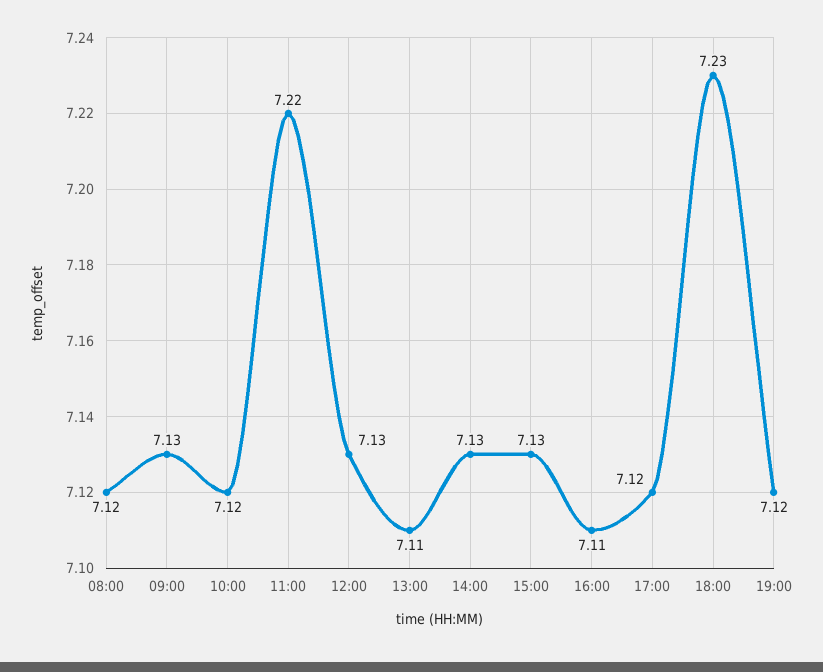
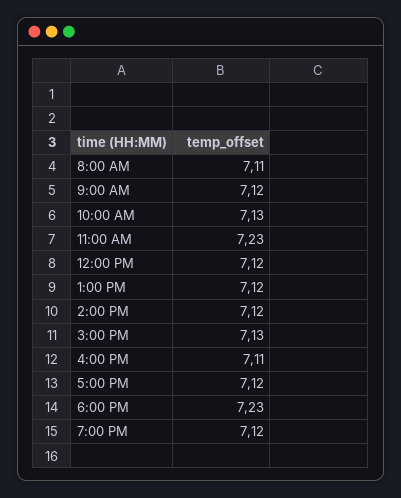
  {
-   "08:00": 7.12,
+   "08:00": 7.11,
-   "09:00": 7.13,
+   "09:00": 7.12,
-   "10:00": 7.12,
+   "10:00": 7.13,
-   "11:00": 7.22,
+   "11:00": 7.23,
-   "12:00": 7.13,
+   "12:00": 7.12,
-   "13:00": 7.11,
+   "13:00": 7.12,
-   "14:00": 7.13,
+   "14:00": 7.12,
    "15:00": 7.13,
    "16:00": 7.11,
    "17:00": 7.12,
    "18:00": 7.23,
    "19:00": 7.12
  }

